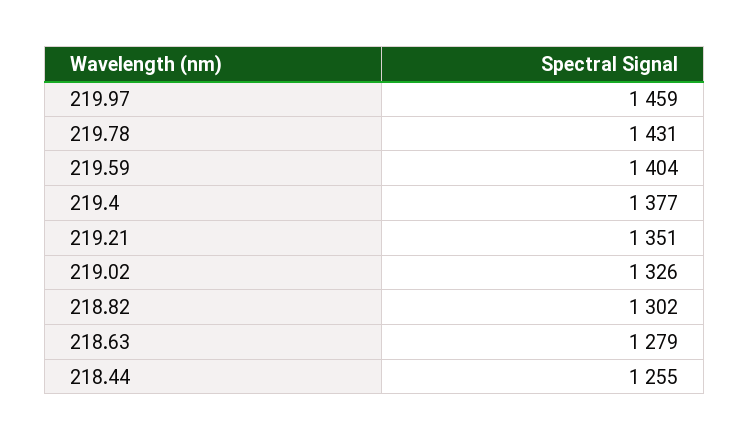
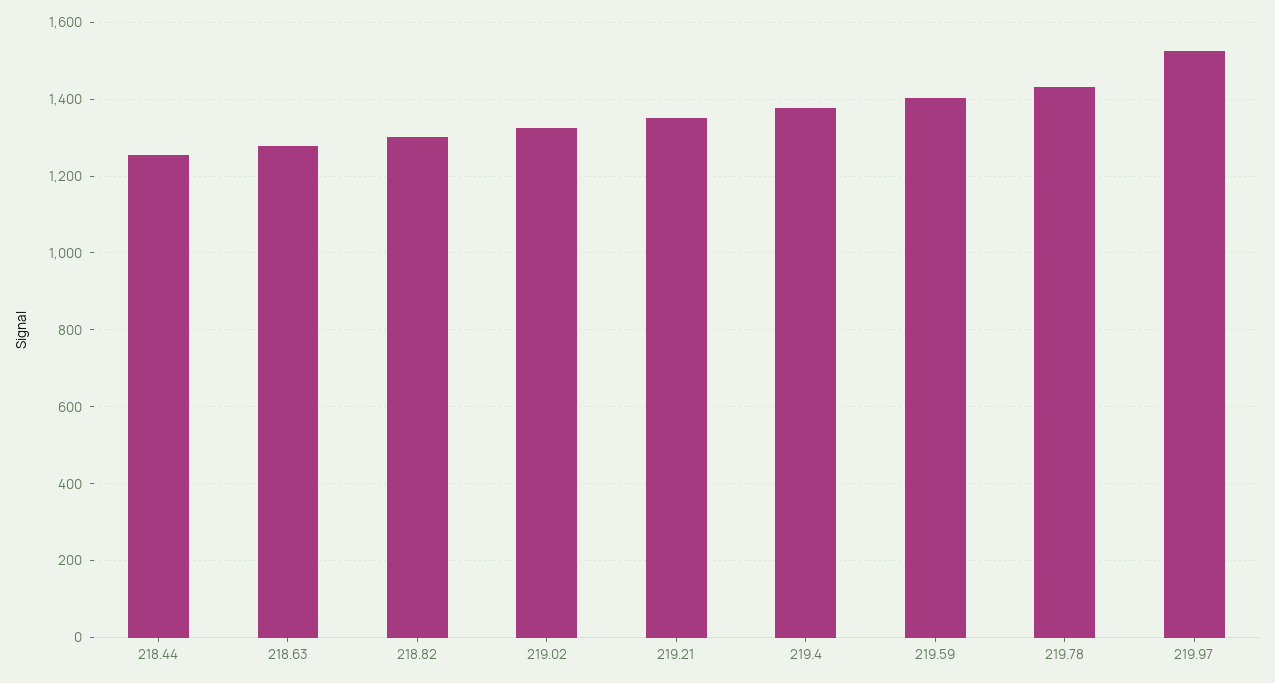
  {
-   "219.97": 1459,
+   "219.97": 1520,
    "219.78": 1431,
    "219.59": 1404,
    "219.4": 1377,
    "219.21": 1351,
    "219.02": 1326,
    "218.82": 1302,
    "218.63": 1279,
    "218.44": 1255
  }

